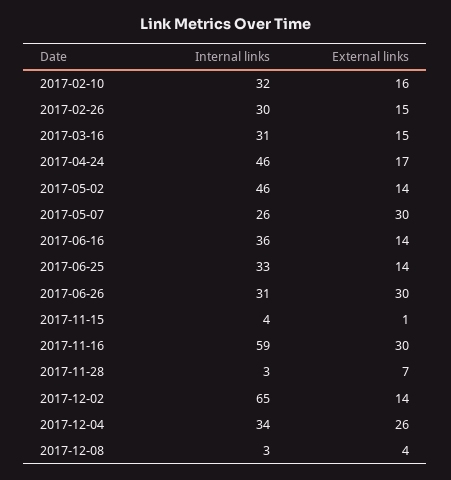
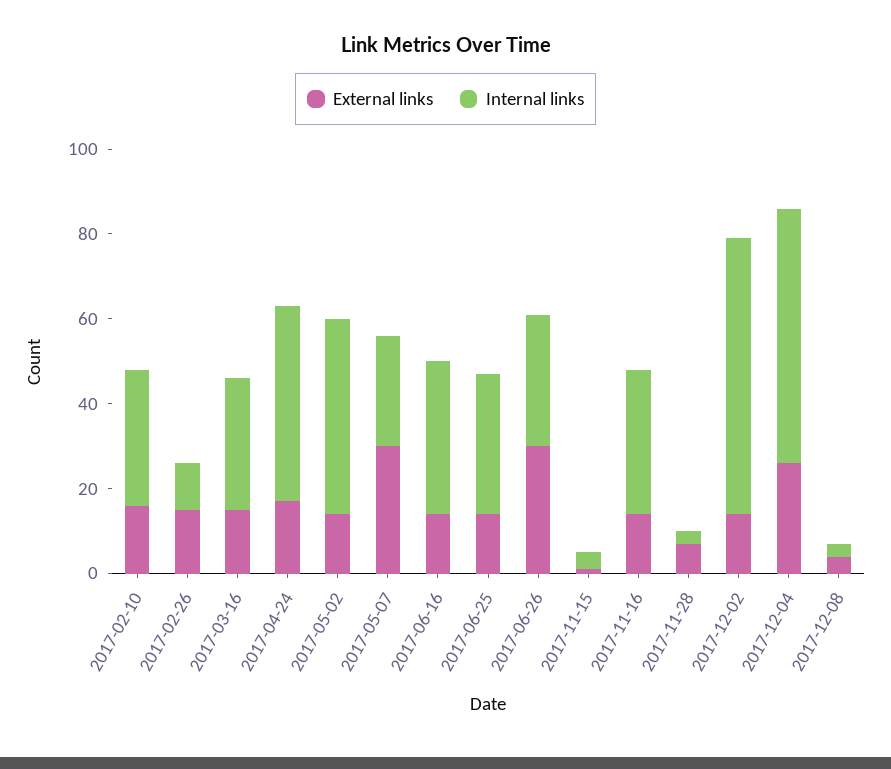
  {
    "Internal links": {
      "2017-02-10": 32,
-     "2017-02-26": 30,
+     "2017-02-26": 10,
      "2017-03-16": 31,
      "2017-04-24": 46,
      "2017-05-02": 46,
      "2017-05-07": 26,
      "2017-06-16": 36,
      "2017-06-25": 33,
      "2017-06-26": 31,
      "2017-11-15": 4,
-     "2017-11-16": 59,
+     "2017-11-16": 35,
      "2017-11-28": 3,
      "2017-12-02": 65,
-     "2017-12-04": 34,
+     "2017-12-04": 60,
      "2017-12-08": 3
    },
    "External links": {
      "2017-02-10": 16,
      "2017-02-26": 15,
      "2017-03-16": 15,
      "2017-04-24": 17,
      "2017-05-02": 14,
      "2017-05-07": 30,
      "2017-06-16": 14,
      "2017-06-25": 14,
      "2017-06-26": 30,
      "2017-11-15": 1,
-     "2017-11-16": 30,
+     "2017-11-16": 15,
      "2017-11-28": 7,
      "2017-12-02": 14,
      "2017-12-04": 26,
      "2017-12-08": 4
    }
  }

